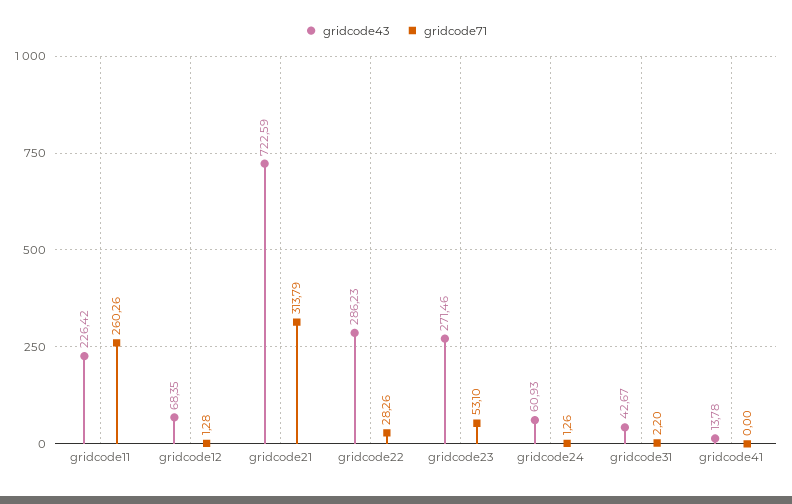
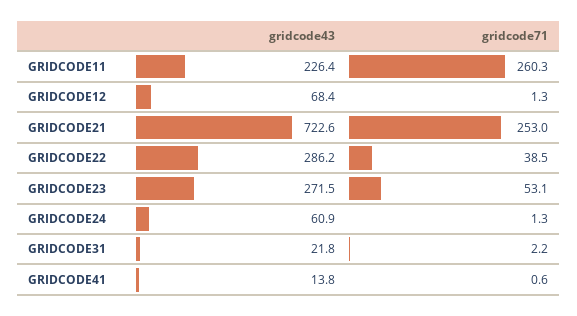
  {
    "gridcode43": {
      "gridcode11": 226.42,
      "gridcode12": 68.35,
      "gridcode21": 722.59,
      "gridcode22": 286.23,
      "gridcode23": 271.46,
      "gridcode24": 60.93,
-     "gridcode31": 42.67,
+     "gridcode31": 21.8,
      "gridcode41": 13.78
    },
    "gridcode71": {
      "gridcode11": 260.26,
      "gridcode12": 1.28,
-     "gridcode21": 313.79,
+     "gridcode21": 253,
-     "gridcode22": 28.26,
+     "gridcode22": 38.5,
      "gridcode23": 53.1,
      "gridcode24": 1.26,
      "gridcode31": 2.2,
-     "gridcode41": 0
+     "gridcode41": 0.6
    }
  }

